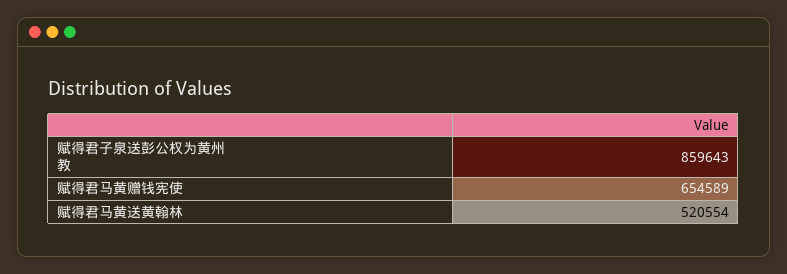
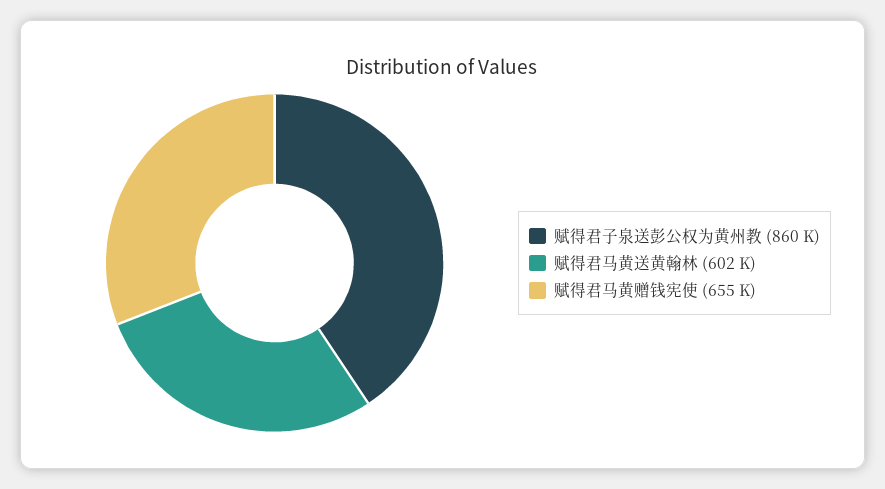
  {
    "赋得君子泉送彭公权为黄州教": 859643,
    "赋得君马黄赠钱宪使": 654589,
-   "赋得君马黄送黄翰林": 520554
+   "赋得君马黄送黄翰林": 602000
  }

